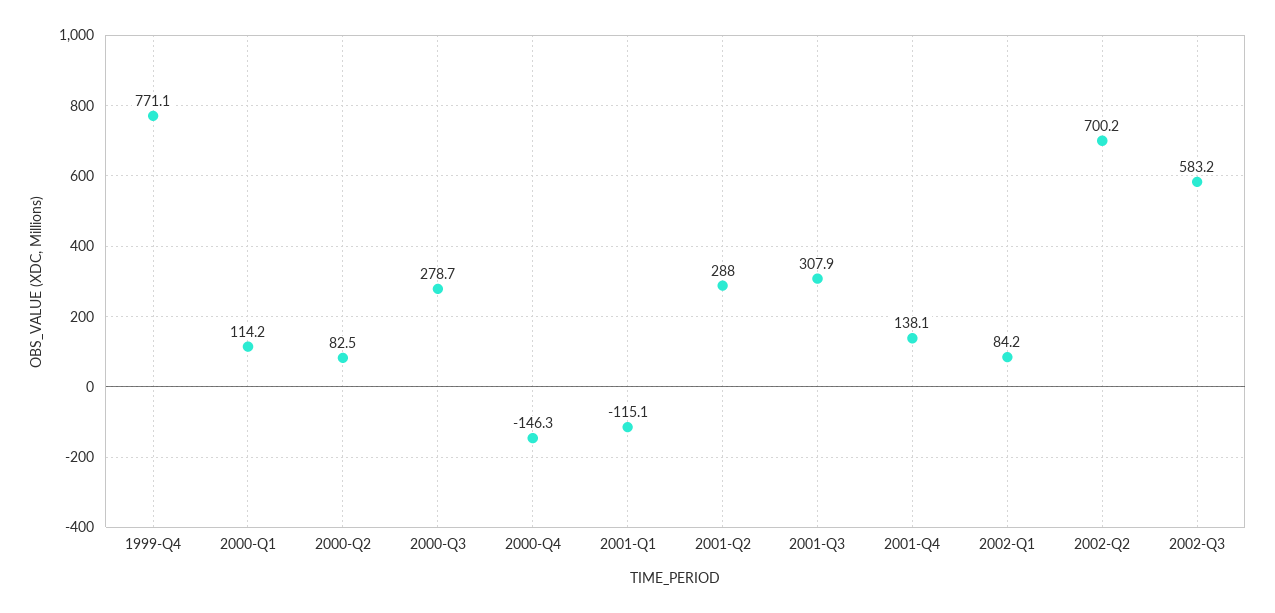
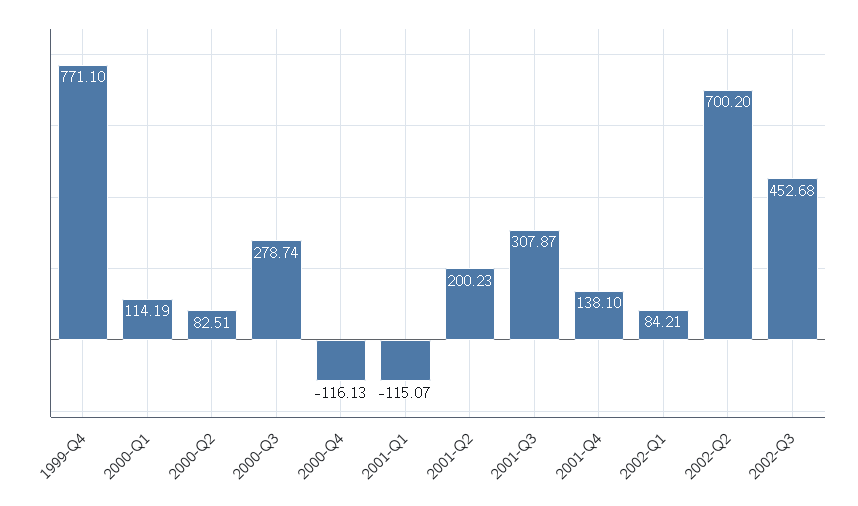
  {
    "1999-Q4": 771.1,
    "2000-Q1": 114.19,
    "2000-Q2": 82.51,
    "2000-Q3": 278.74,
-   "2000-Q4": -146.3,
+   "2000-Q4": -116.13,
    "2001-Q1": -115.07,
-   "2001-Q2": 288,
+   "2001-Q2": 200.23,
    "2001-Q3": 307.87,
    "2001-Q4": 138.1,
    "2002-Q1": 84.21,
    "2002-Q2": 700.2,
-   "2002-Q3": 583.2
+   "2002-Q3": 452.68
  }

